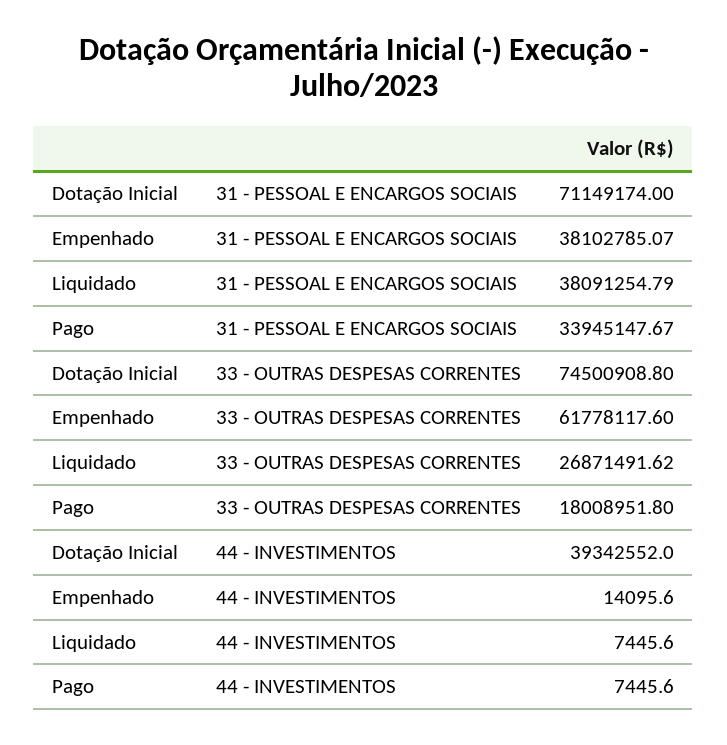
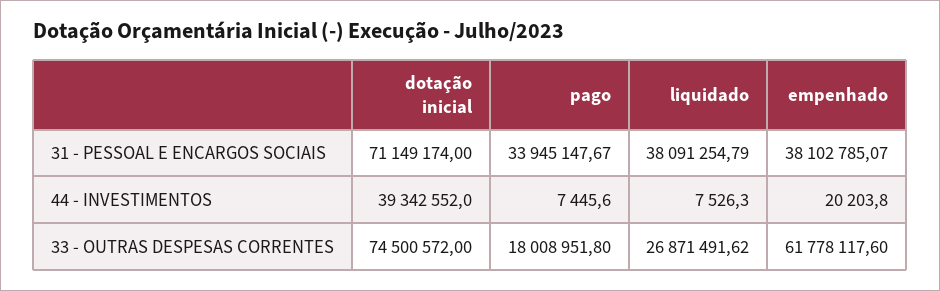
  {
    "Dotação Inicial": {
      "31 - PESSOAL E ENCARGOS SOCIAIS": 71149174,
-     "33 - OUTRAS DESPESAS CORRENTES": 74500908.8,
+     "33 - OUTRAS DESPESAS CORRENTES": 74500572,
      "44 - INVESTIMENTOS": 39342552
    },
    "Empenhado": {
      "31 - PESSOAL E ENCARGOS SOCIAIS": 38102785.07,
      "33 - OUTRAS DESPESAS CORRENTES": 61778117.6,
-     "44 - INVESTIMENTOS": 14095.6
+     "44 - INVESTIMENTOS": 20203.8
    },
    "Liquidado": {
      "31 - PESSOAL E ENCARGOS SOCIAIS": 38091254.79,
      "33 - OUTRAS DESPESAS CORRENTES": 26871491.62,
-     "44 - INVESTIMENTOS": 7445.6
+     "44 - INVESTIMENTOS": 7526.3
    },
    "Pago": {
      "31 - PESSOAL E ENCARGOS SOCIAIS": 33945147.67,
      "33 - OUTRAS DESPESAS CORRENTES": 18008951.8,
      "44 - INVESTIMENTOS": 7445.6
    }
  }

